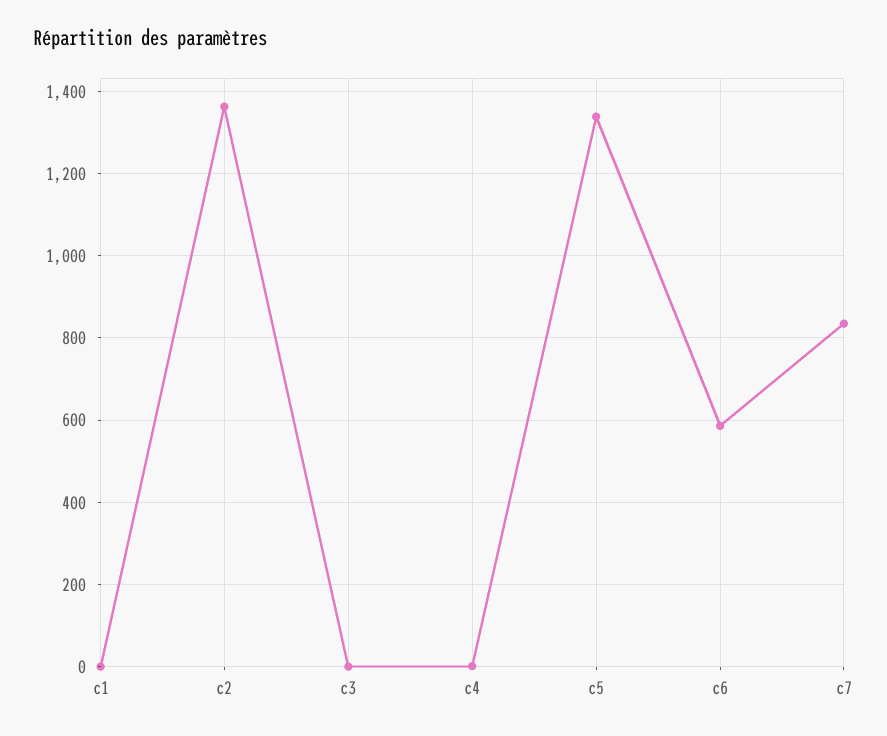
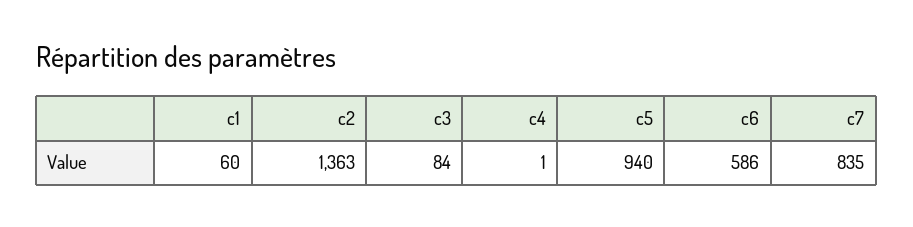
  {
-   "c1": 0,
+   "c1": 60,
    "c2": 1363,
-   "c3": 0,
+   "c3": 84,
    "c4": 1,
-   "c5": 1340,
+   "c5": 940,
    "c6": 586,
    "c7": 835
  }

